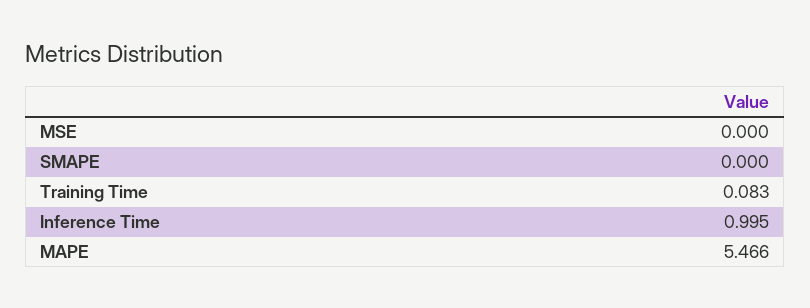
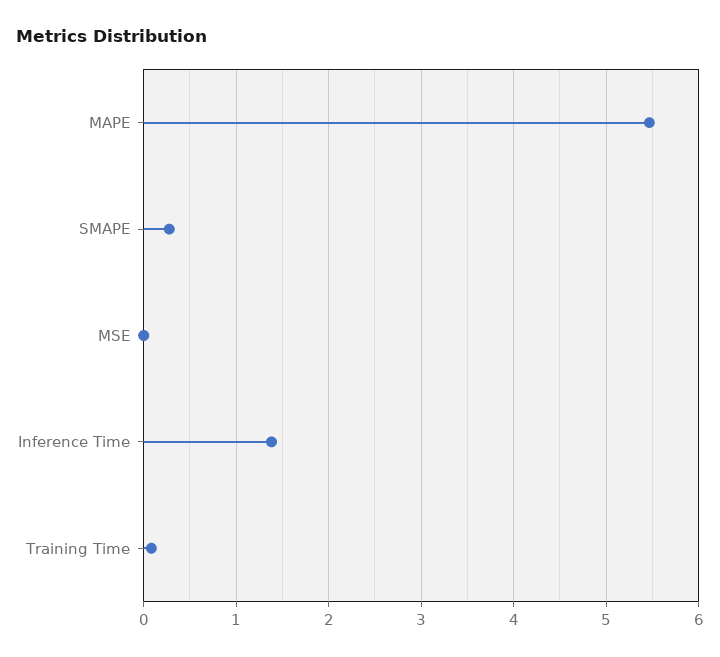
  {
    "MSE": 0,
-   "SMAPE": 0,
+   "SMAPE": 0.3,
    "Training Time": 0.083,
-   "Inference Time": 0.995,
+   "Inference Time": 1.4,
    "MAPE": 5.466
  }

